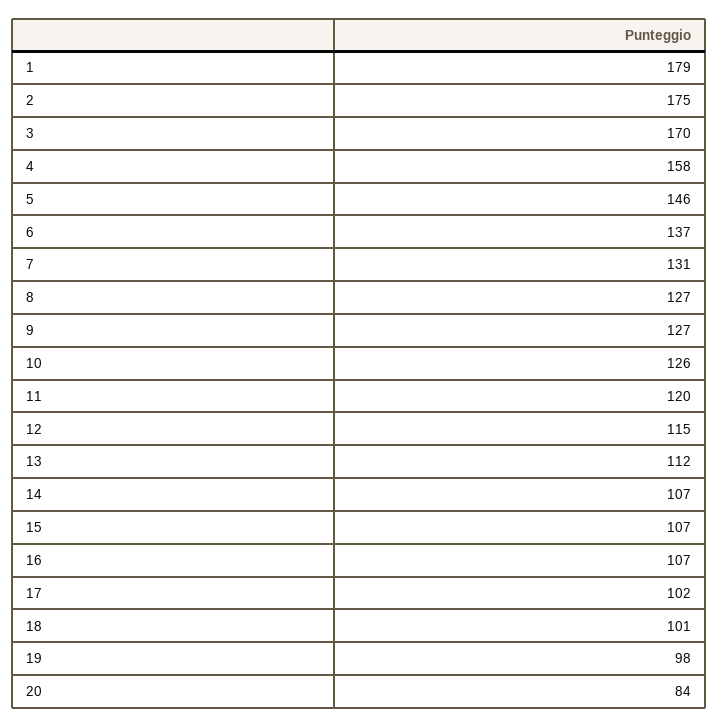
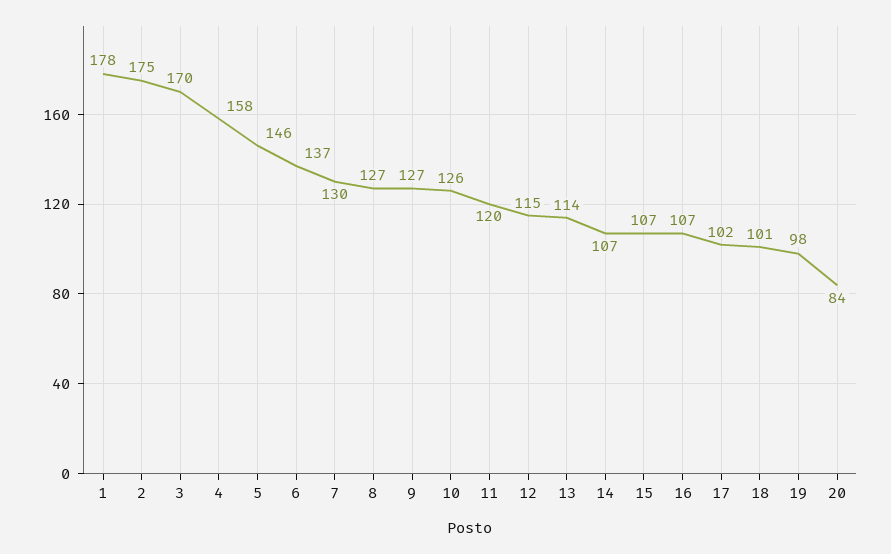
  {
-   "1": 179,
+   "1": 178,
    "2": 175,
    "3": 170,
    "4": 158,
    "5": 146,
    "6": 137,
-   "7": 131,
+   "7": 130,
    "8": 127,
    "9": 127,
    "10": 126,
    "11": 120,
    "12": 115,
-   "13": 112,
+   "13": 114,
    "14": 107,
    "15": 107,
    "16": 107,
    "17": 102,
    "18": 101,
    "19": 98,
    "20": 84
  }

